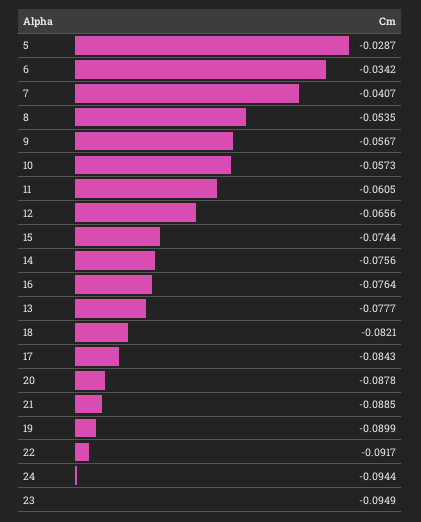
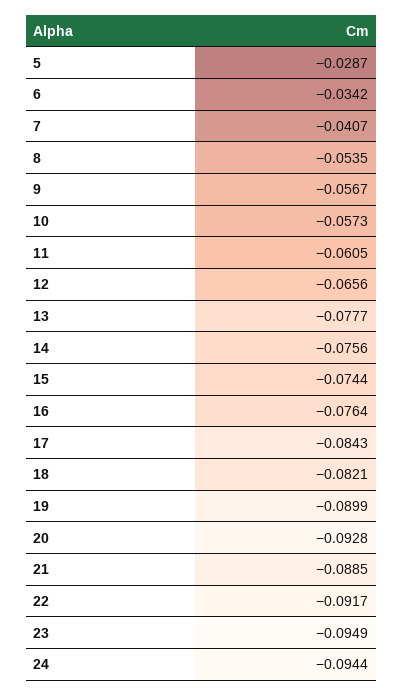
  {
    "5": -0.0287,
    "6": -0.0342,
    "7": -0.0407,
    "8": -0.0535,
    "9": -0.0567,
    "10": -0.0573,
    "11": -0.0605,
    "12": -0.0656,
    "15": -0.0744,
    "14": -0.0756,
    "16": -0.0764,
    "13": -0.0777,
    "18": -0.0821,
    "17": -0.0843,
-   "20": -0.0878,
+   "20": -0.0928,
    "21": -0.0885,
    "19": -0.0899,
    "22": -0.0917,
    "24": -0.0944,
    "23": -0.0949
  }

